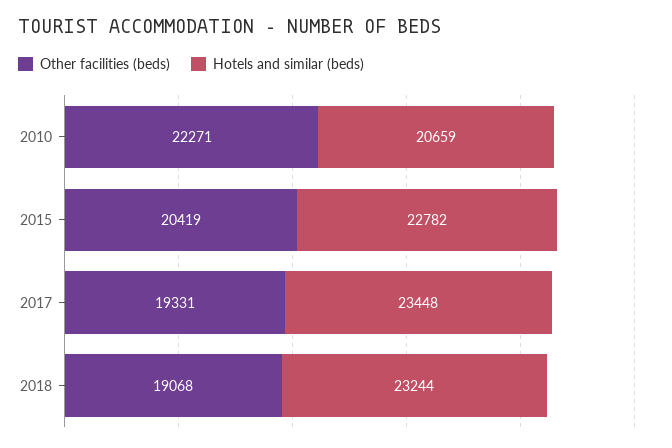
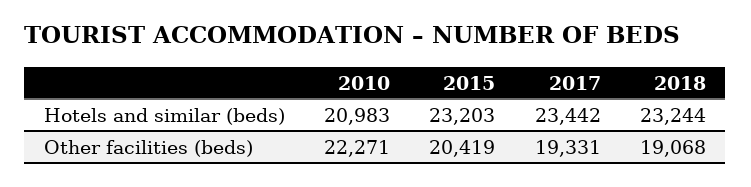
  {
    "Other facilities (beds)": {
      "2010": 22271,
      "2015": 20419,
      "2017": 19331,
      "2018": 19068
    },
    "Hotels and similar (beds)": {
-     "2010": 20659,
+     "2010": 20983,
-     "2015": 22782,
+     "2015": 23203,
-     "2017": 23448,
+     "2017": 23442,
      "2018": 23244
    }
  }

